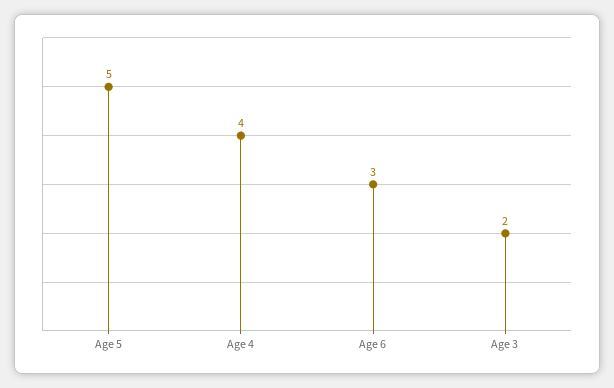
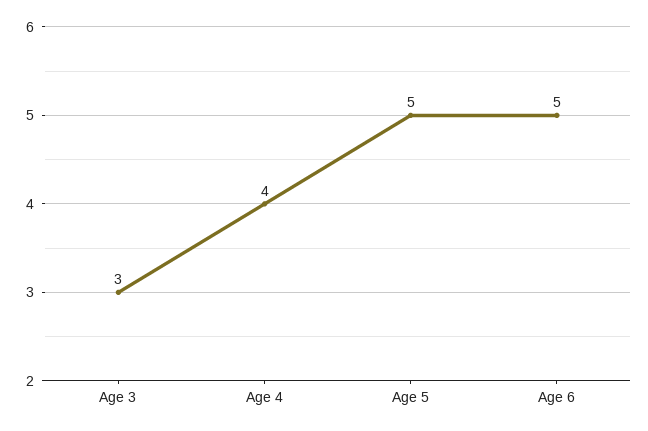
  {
    "Age 5": 5,
    "Age 4": 4,
-   "Age 6": 3,
+   "Age 6": 5,
-   "Age 3": 2
+   "Age 3": 3
  }

